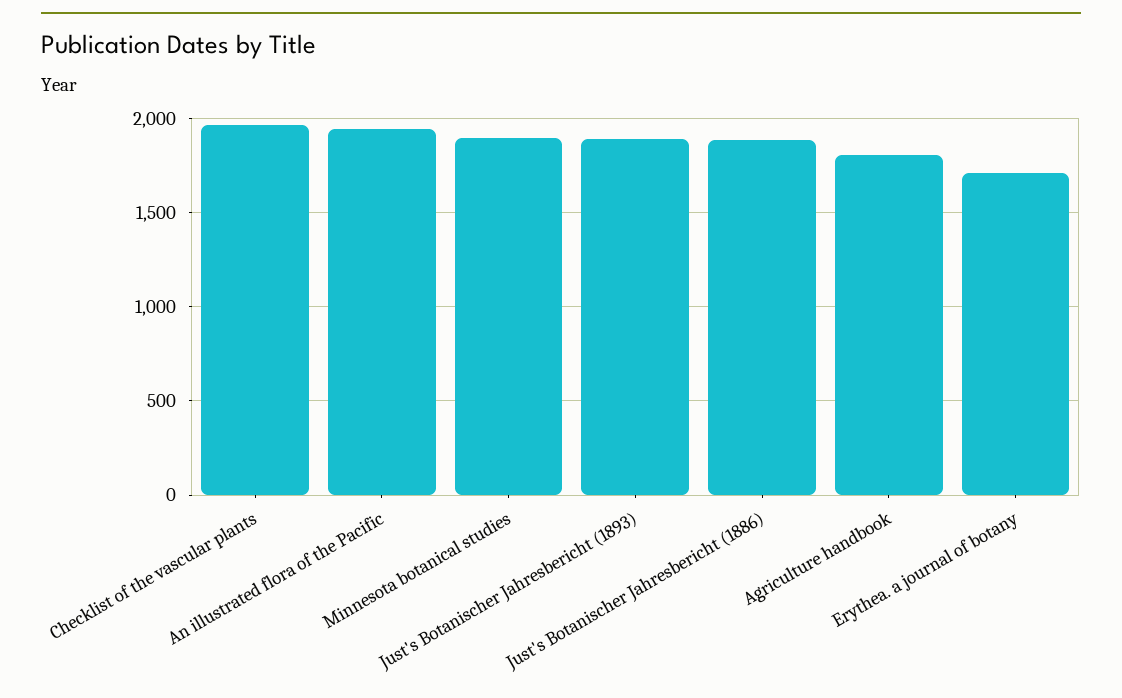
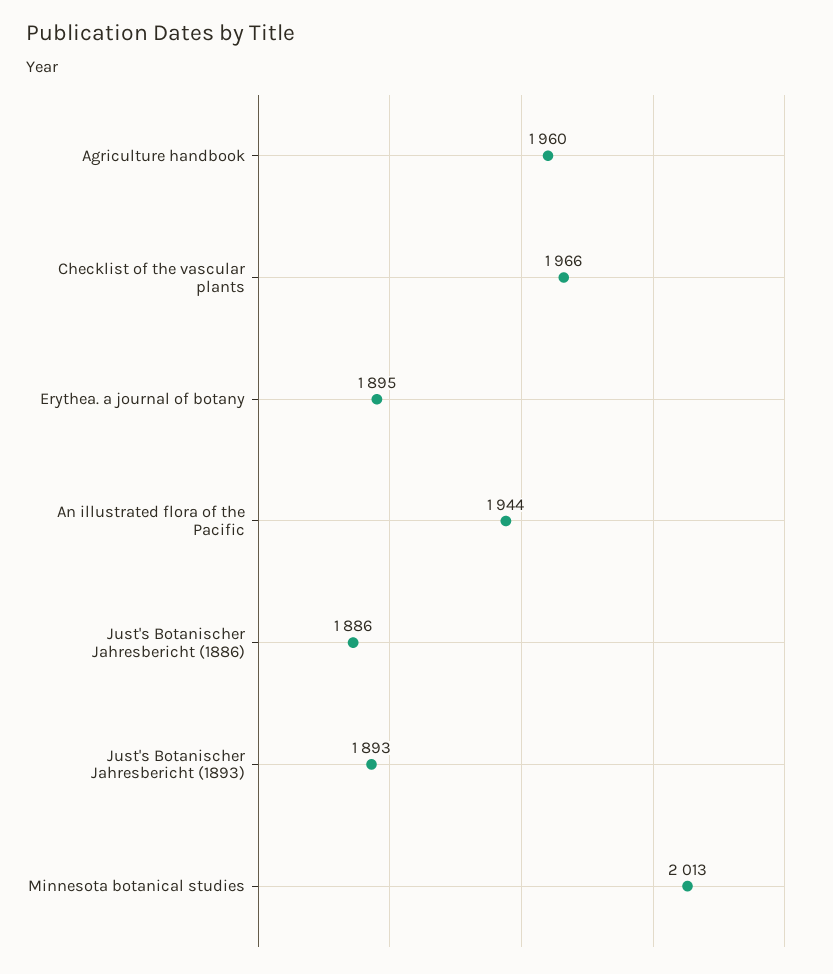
  {
    "Checklist of the vascular plants": 1966,
    "An illustrated flora of the Pacific": 1944,
-   "Minnesota botanical studies": 1900,
+   "Minnesota botanical studies": 2013,
    "Just's Botanischer Jahresbericht (1893)": 1893,
    "Just's Botanischer Jahresbericht (1886)": 1886,
-   "Agriculture handbook": 1800,
+   "Agriculture handbook": 1960,
-   "Erythea. a journal of botany": 1700
+   "Erythea. a journal of botany": 1895
  }

